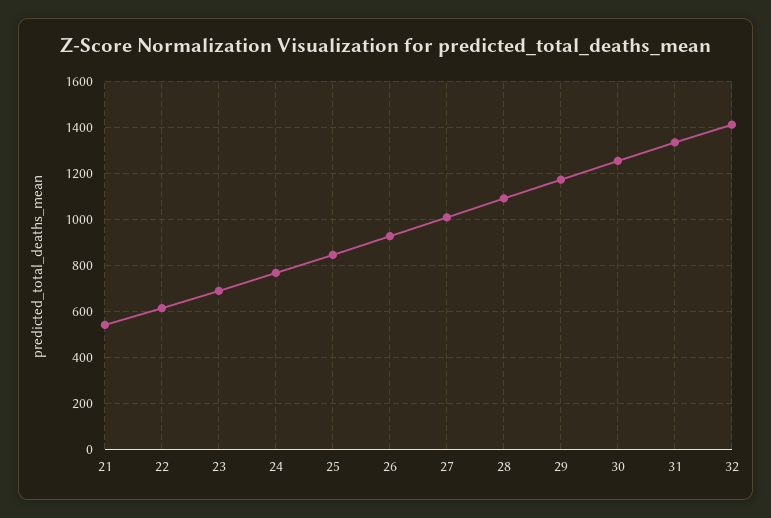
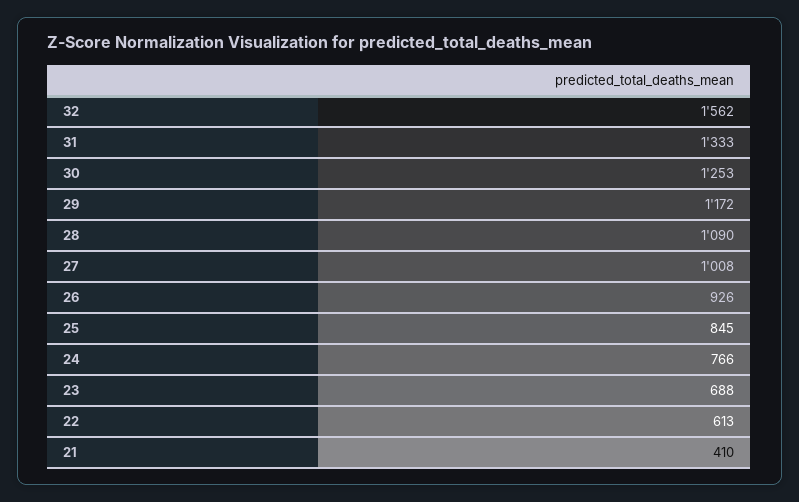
  {
-   "21": 550,
+   "21": 410,
    "22": 613,
    "23": 688,
    "24": 766,
    "25": 845,
    "26": 926,
    "27": 1008,
    "28": 1090,
    "29": 1172,
    "30": 1253,
    "31": 1333,
-   "32": 1400
+   "32": 1562
  }

